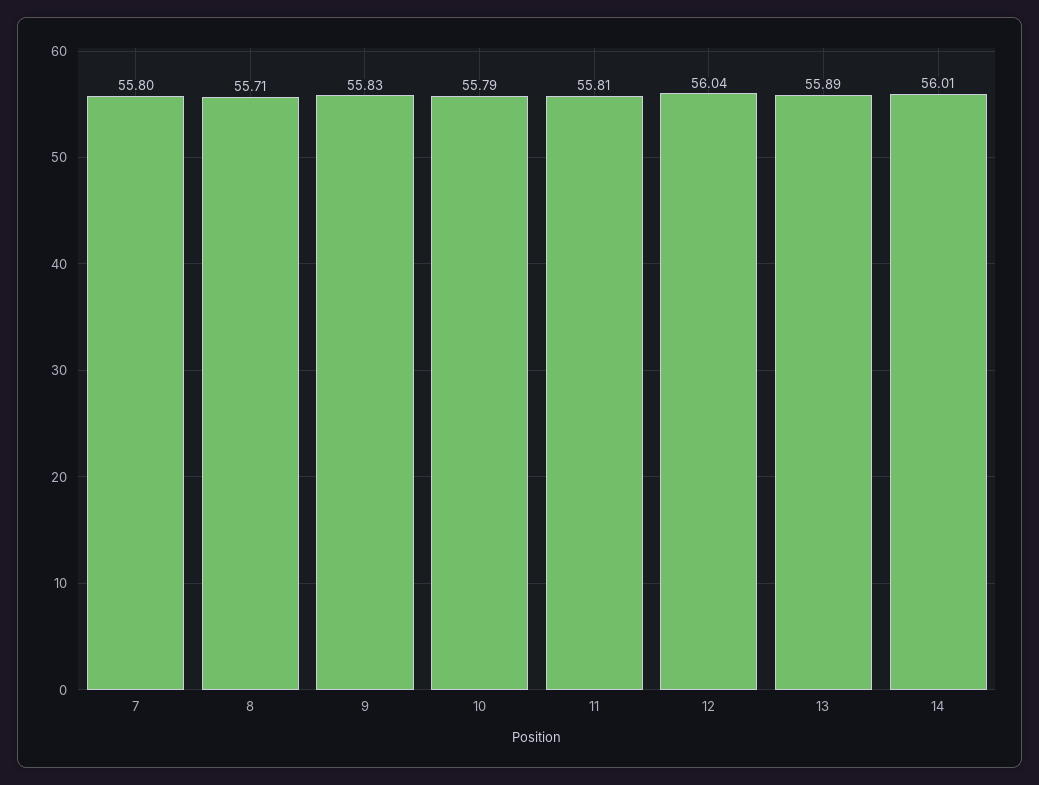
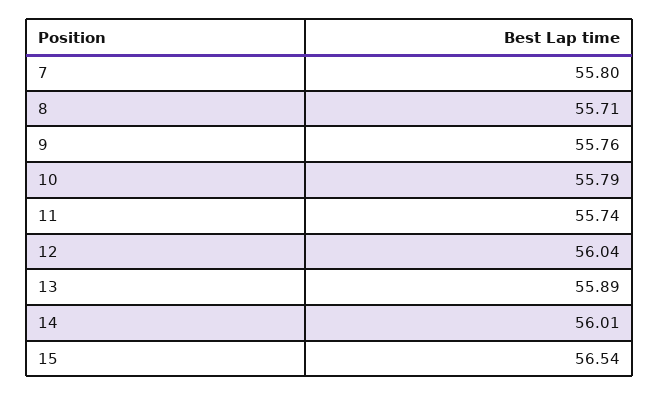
  {
    "7": 55.8,
    "8": 55.71,
-   "9": 55.83,
+   "9": 55.76,
    "10": 55.79,
-   "11": 55.81,
+   "11": 55.74,
    "12": 56.04,
    "13": 55.89,
-   "14": 56.01
+   "14": 56.01,
+   "15": 56.54
  }

